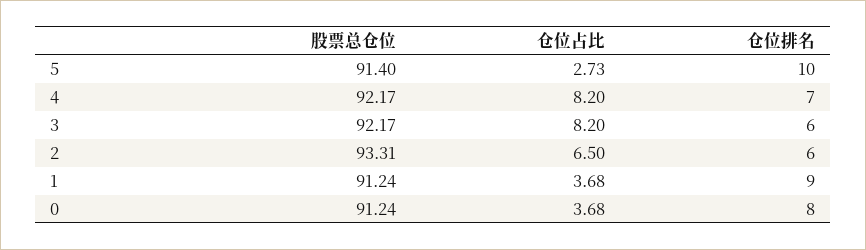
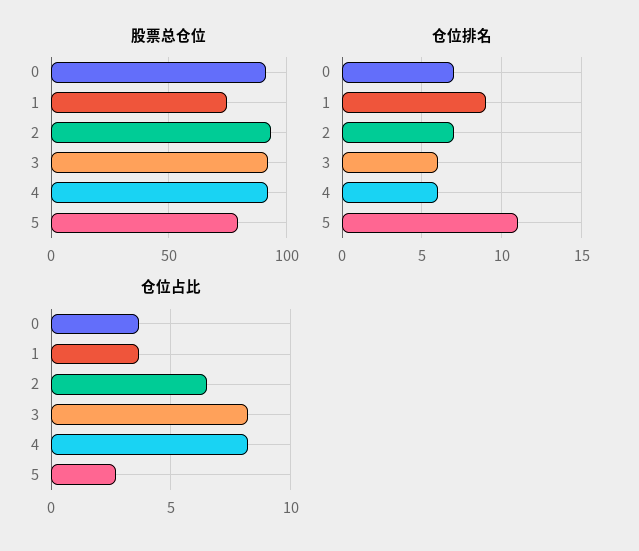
  {
    "股票总仓位": {
-     "5": 91.4,
+     "5": 80,
      "4": 92.17,
      "3": 92.17,
      "2": 93.31,
-     "1": 91.24,
+     "1": 75,
      "0": 91.24
    },
    "仓位占比": {
      "5": 2.73,
      "4": 8.2,
      "3": 8.2,
      "2": 6.5,
      "1": 3.68,
      "0": 3.68
    },
    "仓位排名": {
-     "5": 10,
+     "5": 11,
-     "4": 7,
+     "4": 6,
      "3": 6,
-     "2": 6,
+     "2": 7,
      "1": 9,
-     "0": 8
+     "0": 7
    }
  }

